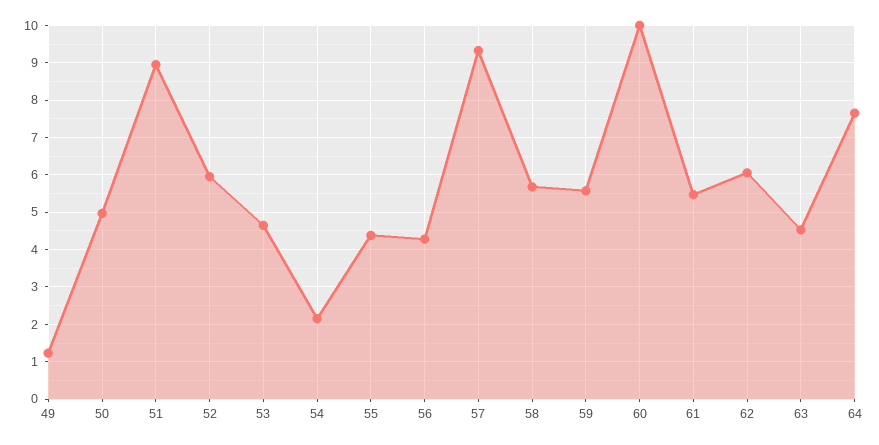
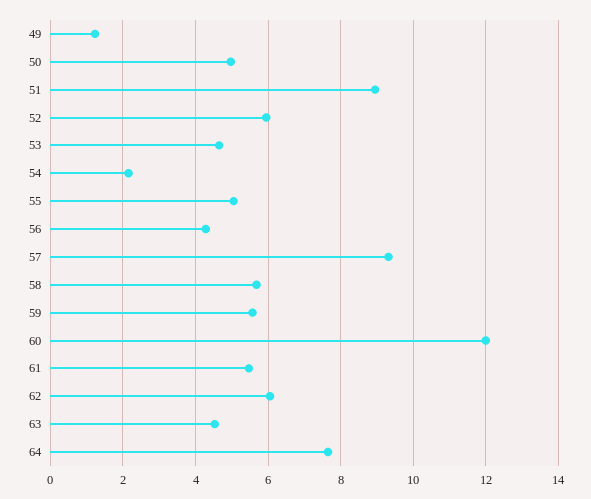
  {
    "49": 1.2,
    "50": 5,
    "51": 9,
    "52": 6,
    "53": 4.6,
    "54": 2.2,
-   "55": 4.4,
+   "55": 5,
    "56": 4.2,
    "57": 9.4,
    "58": 5.6,
    "59": 5.6,
-   "60": 10,
+   "60": 12,
    "61": 5.4,
    "62": 6,
    "63": 4.6,
    "64": 7.6
  }

